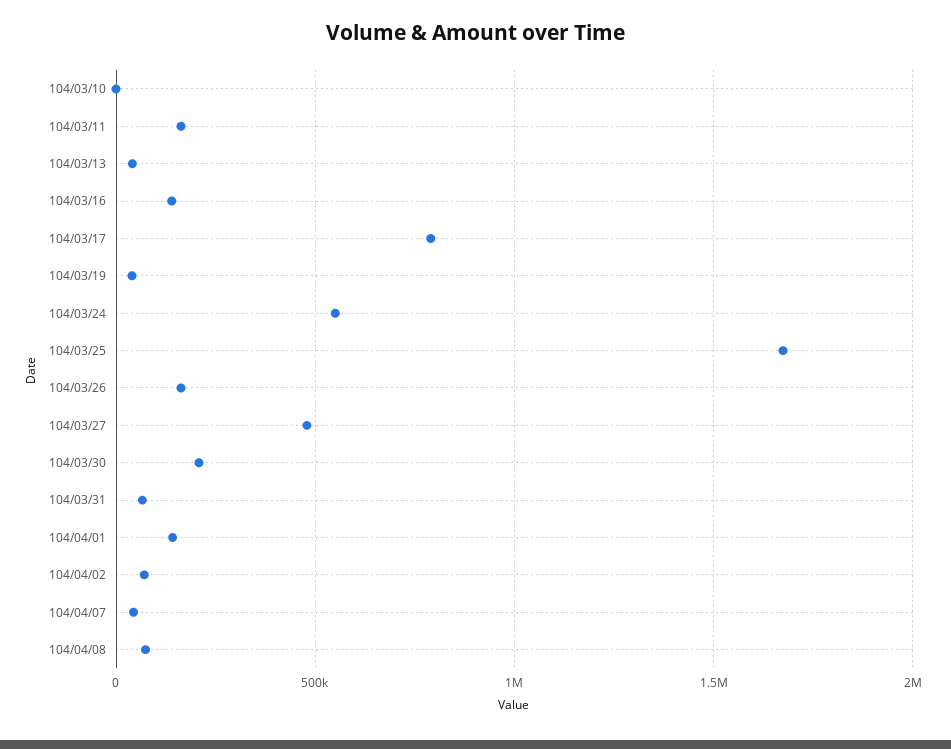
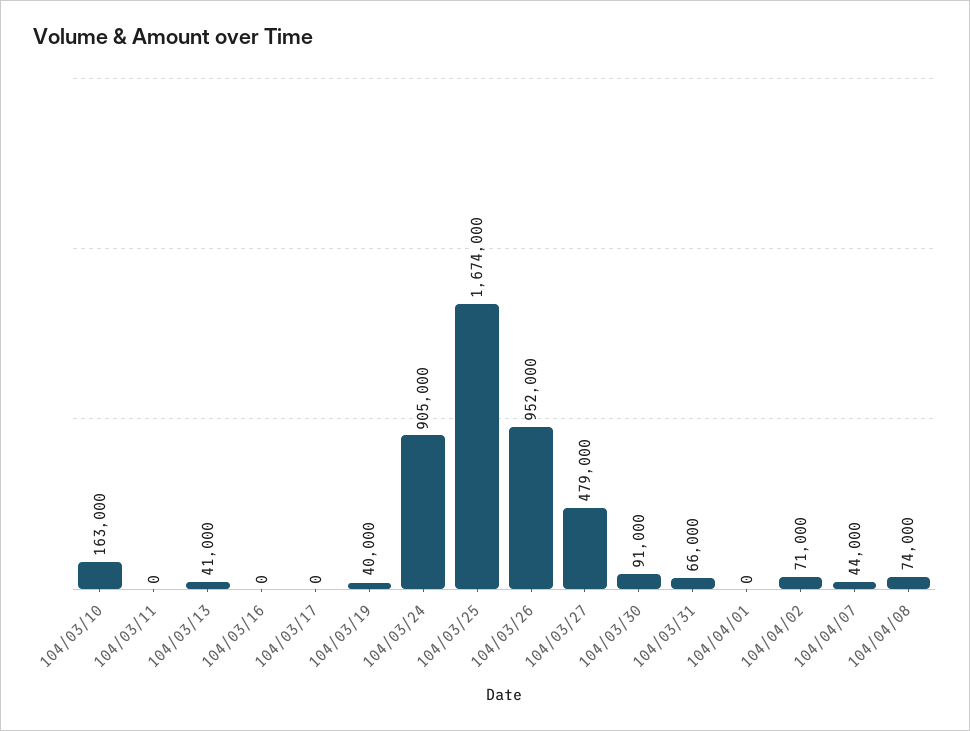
  {
-   "104/03/10": 0,
+   "104/03/10": 163000,
-   "104/03/11": 150000,
+   "104/03/11": 0,
    "104/03/13": 41000,
-   "104/03/16": 150000,
+   "104/03/16": 0,
-   "104/03/17": 800000,
+   "104/03/17": 0,
    "104/03/19": 40000,
-   "104/03/24": 550000,
+   "104/03/24": 905000,
    "104/03/25": 1674000,
-   "104/03/26": 150000,
+   "104/03/26": 952000,
    "104/03/27": 479000,
-   "104/03/30": 200000,
+   "104/03/30": 91000,
    "104/03/31": 66000,
-   "104/04/01": 150000,
+   "104/04/01": 0,
    "104/04/02": 71000,
    "104/04/07": 44000,
    "104/04/08": 74000
  }

